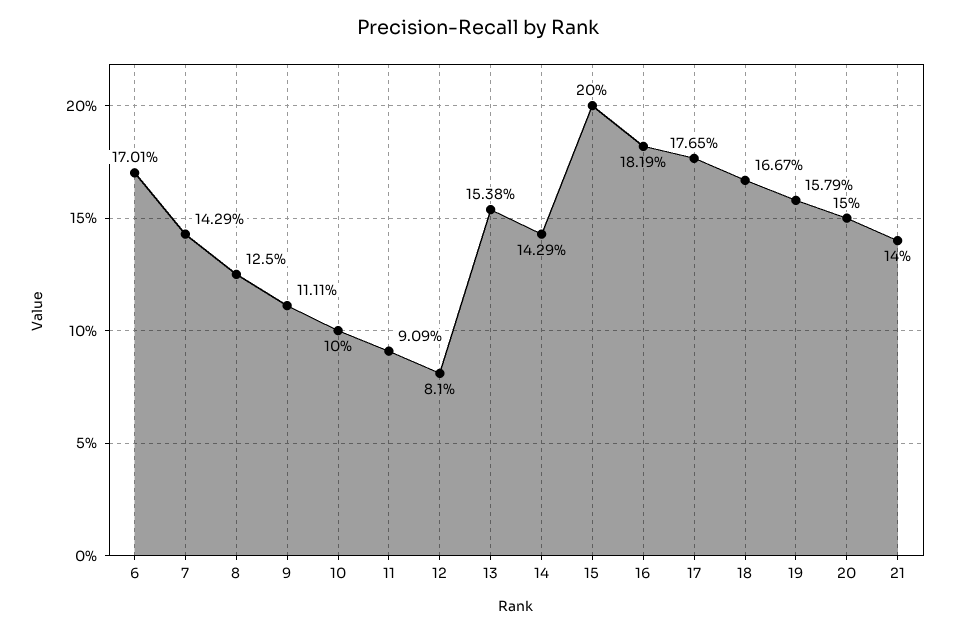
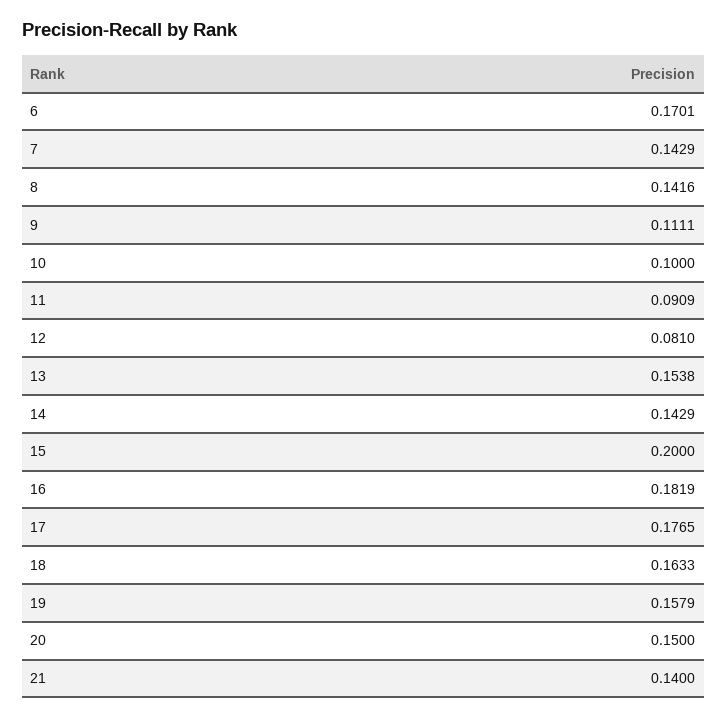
  {
    "6": 0.1701,
    "7": 0.1429,
-   "8": 0.125,
+   "8": 0.1416,
    "9": 0.1111,
    "10": 0.1,
    "11": 0.0909,
    "12": 0.081,
    "13": 0.1538,
    "14": 0.1429,
    "15": 0.2,
    "16": 0.1819,
    "17": 0.1765,
-   "18": 0.1667,
+   "18": 0.1633,
    "19": 0.1579,
    "20": 0.15,
    "21": 0.14
  }

